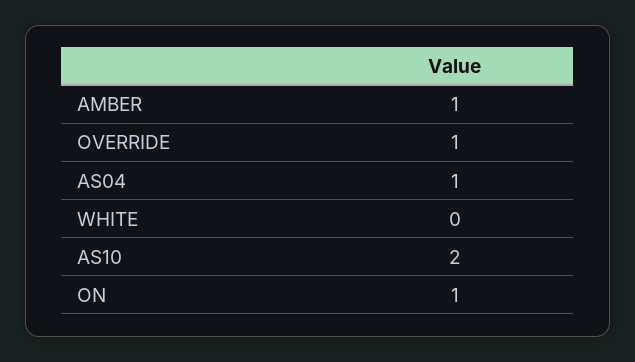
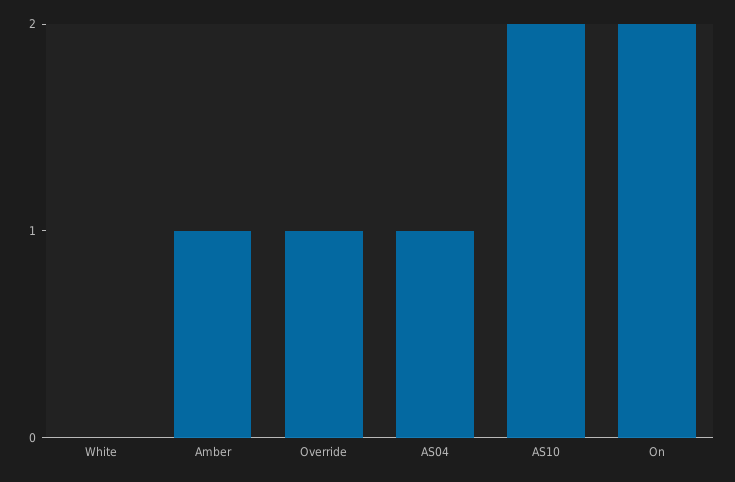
  {
    "AMBER": 1,
    "OVERRIDE": 1,
    "AS04": 1,
    "WHITE": 0,
    "AS10": 2,
-   "ON": 1
+   "ON": 2
  }

